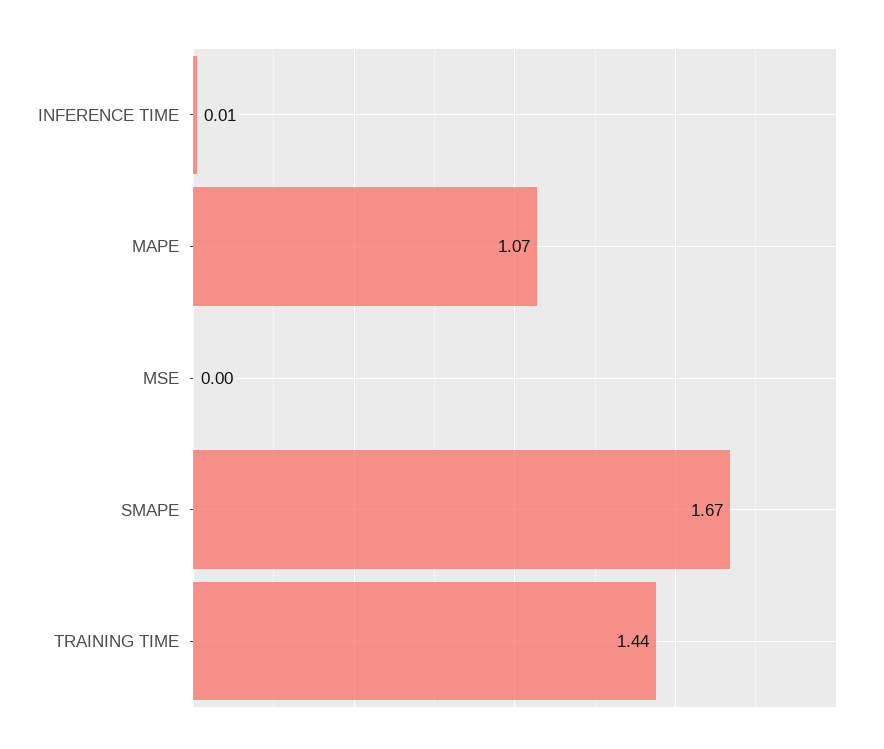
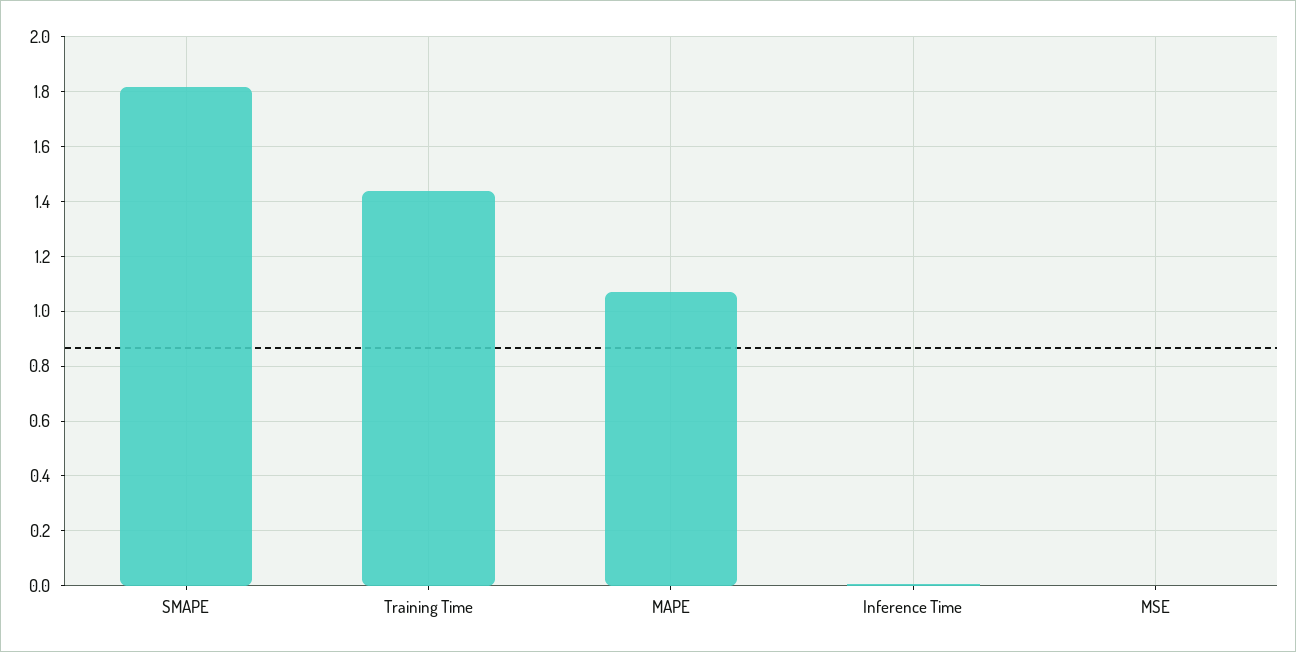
  {
    "INFERENCE TIME": 0.01,
    "MAPE": 1.07,
    "MSE": 0,
-   "SMAPE": 1.67,
+   "SMAPE": 1.825,
    "TRAINING TIME": 1.44
  }

